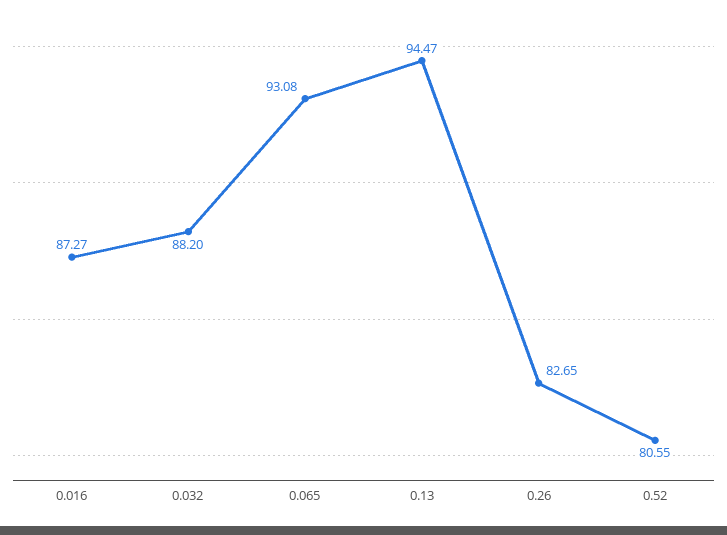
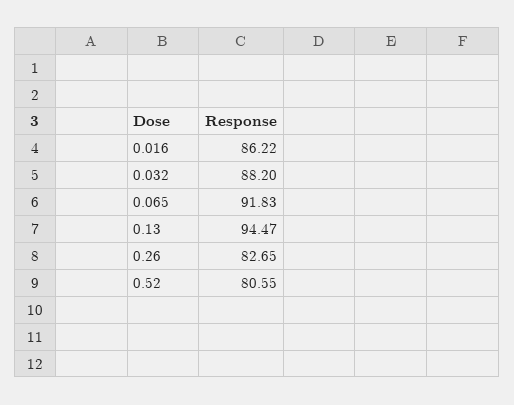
  {
-   "0.016": 87.27,
+   "0.016": 86.22,
    "0.032": 88.2,
-   "0.065": 93.08,
+   "0.065": 91.83,
    "0.13": 94.47,
    "0.26": 82.65,
    "0.52": 80.55
  }

